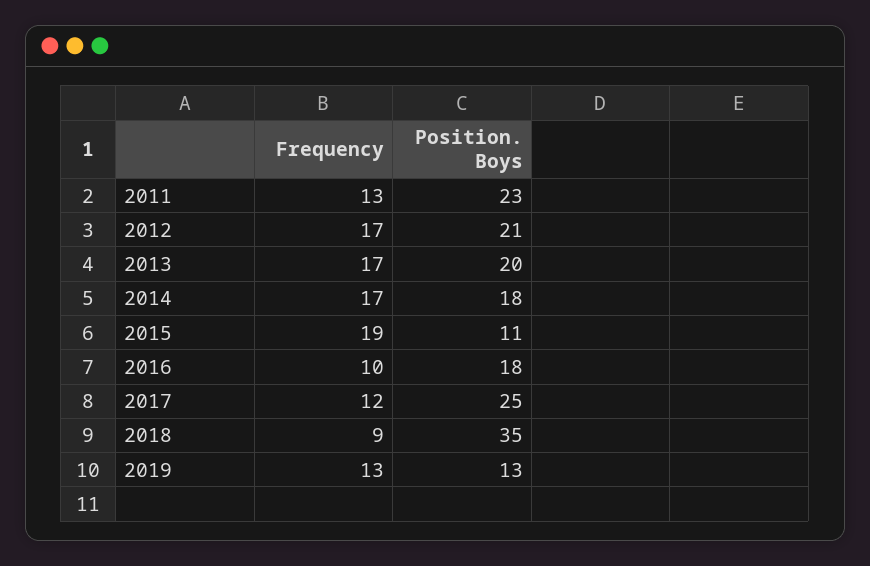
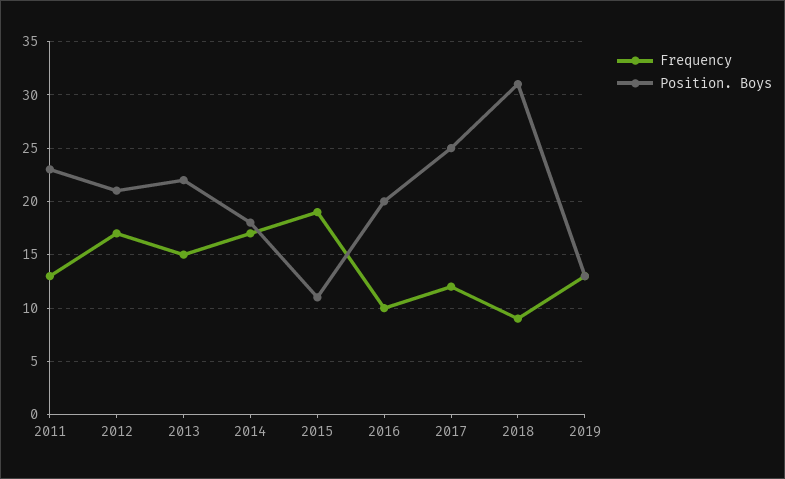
  {
    "Frequency": {
      "2011": 13,
      "2012": 17,
-     "2013": 17,
+     "2013": 15,
      "2014": 17,
      "2015": 19,
      "2016": 10,
      "2017": 12,
      "2018": 9,
      "2019": 13
    },
    "Position. Boys": {
      "2011": 23,
      "2012": 21,
-     "2013": 20,
+     "2013": 22,
      "2014": 18,
      "2015": 11,
-     "2016": 18,
+     "2016": 20,
      "2017": 25,
-     "2018": 35,
+     "2018": 31,
      "2019": 13
    }
  }

